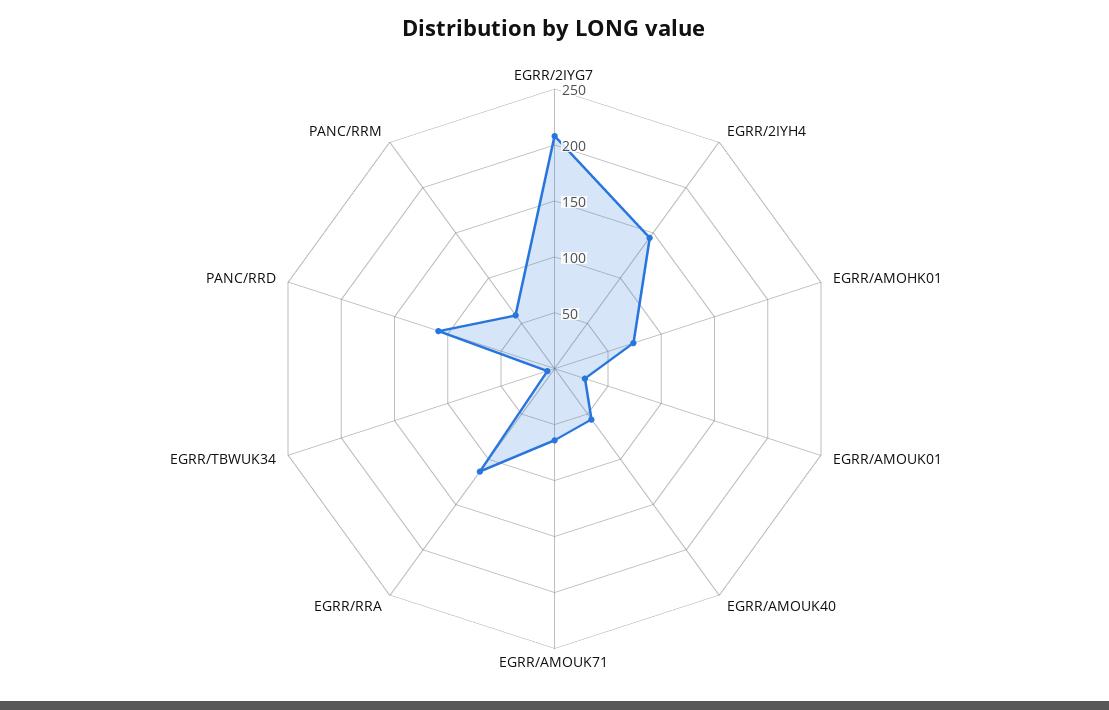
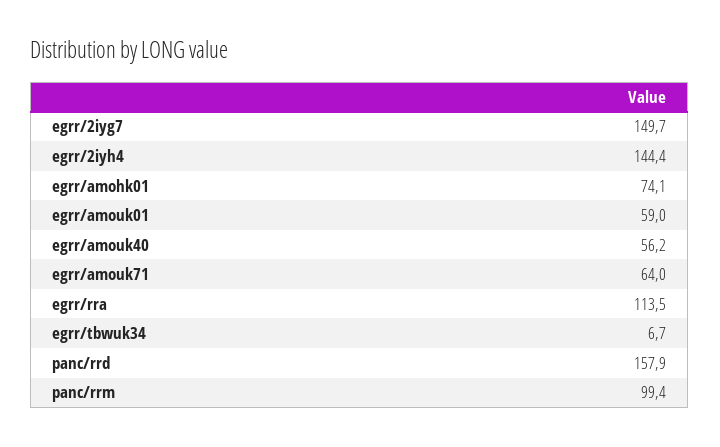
  {
-   "EGRR/2IYG7": 210,
+   "EGRR/2IYG7": 149.7,
    "EGRR/2IYH4": 144.4,
    "EGRR/AMOHK01": 74.1,
-   "EGRR/AMOUK01": 30,
+   "EGRR/AMOUK01": 59,
    "EGRR/AMOUK40": 56.2,
    "EGRR/AMOUK71": 64,
    "EGRR/RRA": 113.5,
    "EGRR/TBWUK34": 6.7,
-   "PANC/RRD": 110,
+   "PANC/RRD": 157.9,
-   "PANC/RRM": 60
+   "PANC/RRM": 99.4
  }

